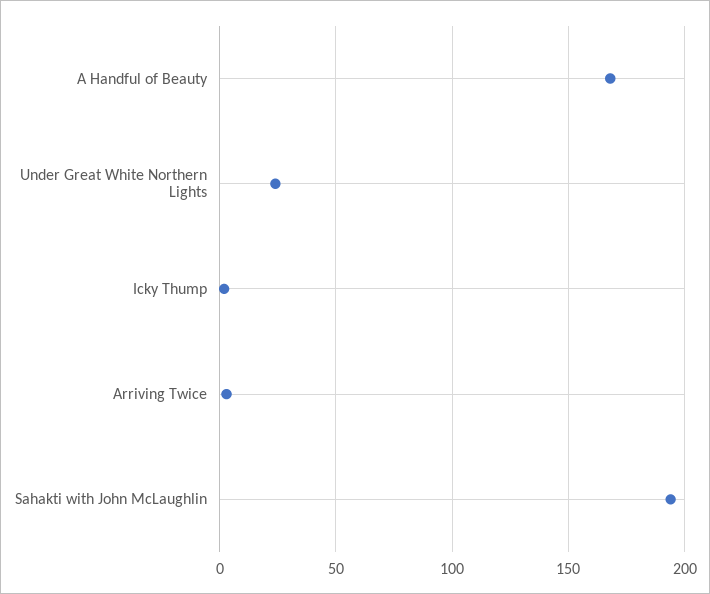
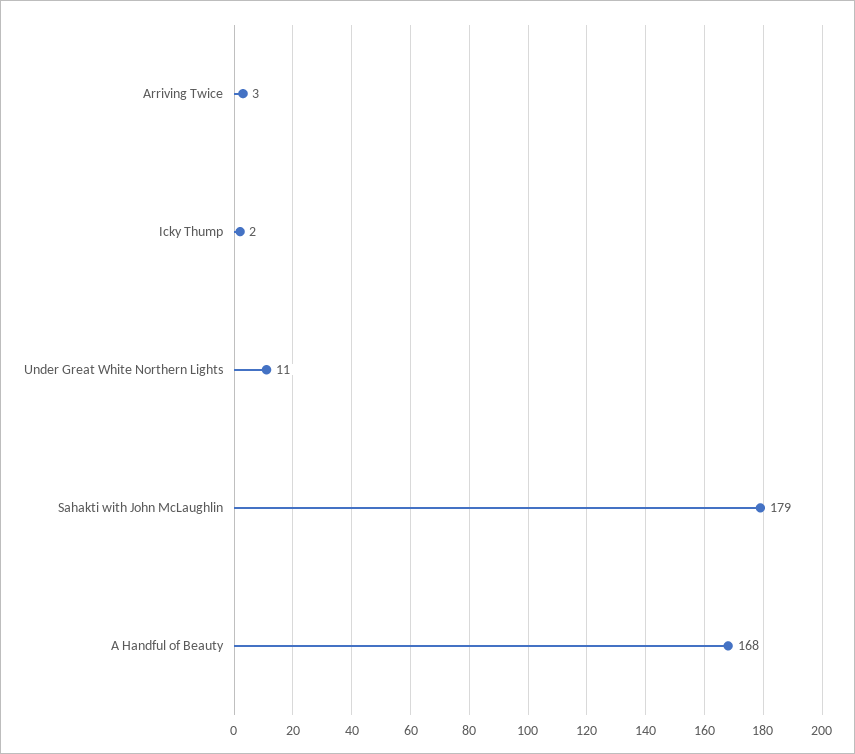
  {
    "A Handful of Beauty": 168,
-   "Under Great White Northern Lights": 25,
+   "Under Great White Northern Lights": 11,
    "Icky Thump": 2,
    "Arriving Twice": 3,
-   "Sahakti with John McLaughlin": 195
+   "Sahakti with John McLaughlin": 179
  }

